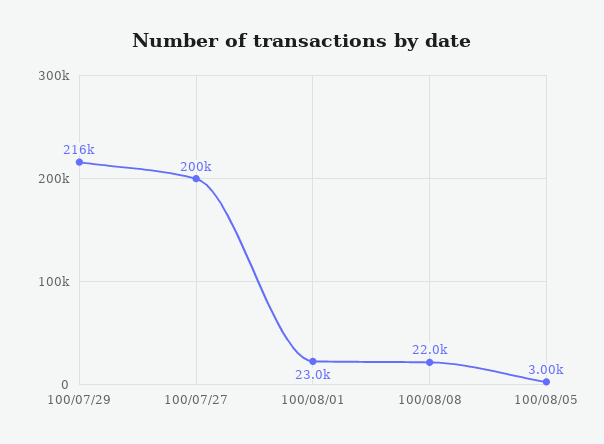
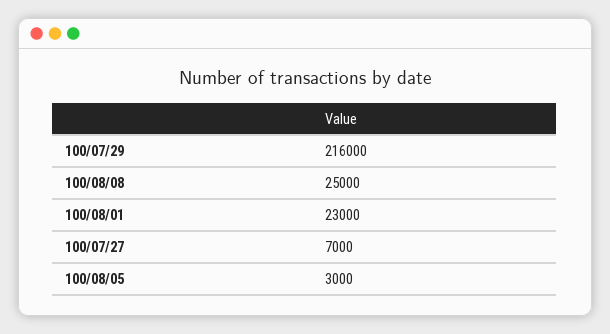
  {
    "100/07/29": 216000,
-   "100/07/27": 200000,
+   "100/07/27": 7000,
    "100/08/01": 23000,
-   "100/08/08": 22000,
+   "100/08/08": 25000,
    "100/08/05": 3000
  }

